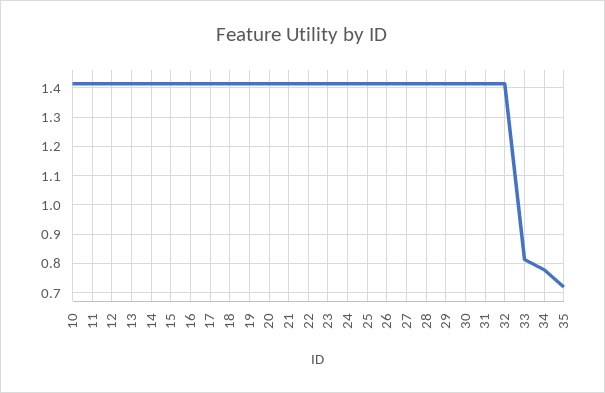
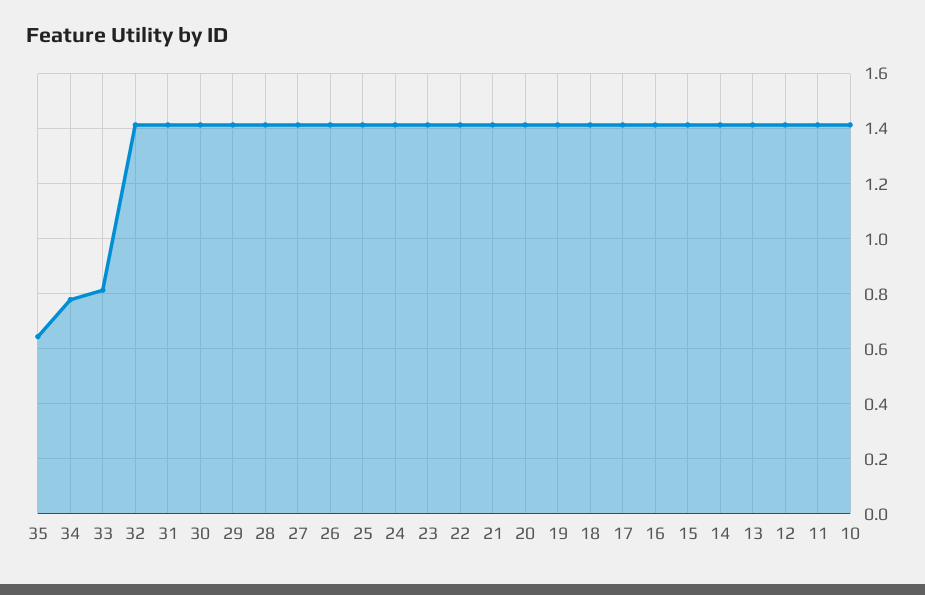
  {
    "10": 1.425,
    "11": 1.425,
    "12": 1.425,
    "13": 1.425,
    "14": 1.425,
    "15": 1.425,
    "16": 1.425,
    "17": 1.425,
    "18": 1.425,
    "19": 1.425,
    "20": 1.425,
    "21": 1.425,
    "22": 1.425,
    "23": 1.425,
    "24": 1.425,
    "25": 1.425,
    "26": 1.425,
    "27": 1.425,
    "28": 1.425,
    "29": 1.425,
    "30": 1.425,
    "31": 1.425,
    "32": 1.425,
    "33": 0.825,
    "34": 0.775,
-   "35": 0.725
+   "35": 0.65
  }

